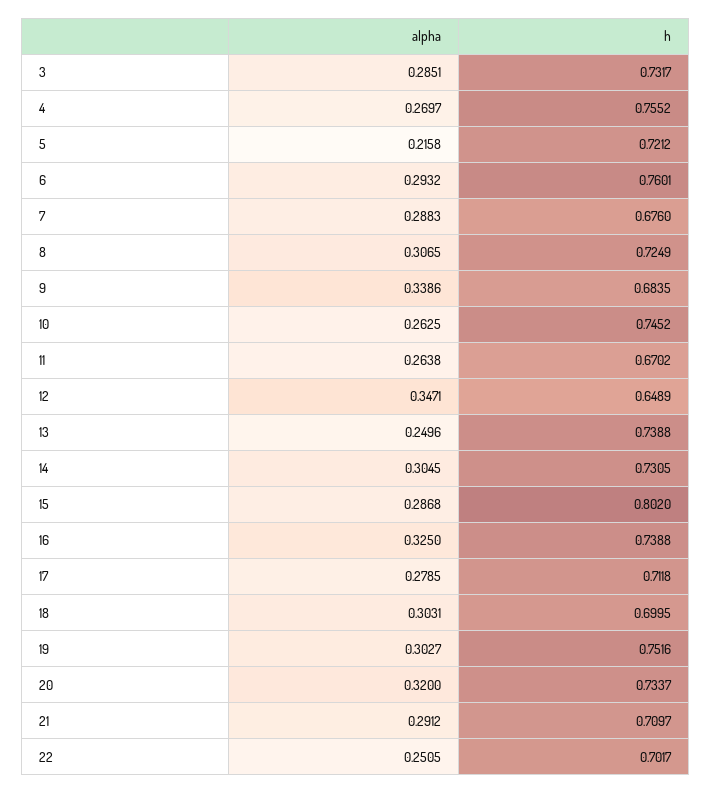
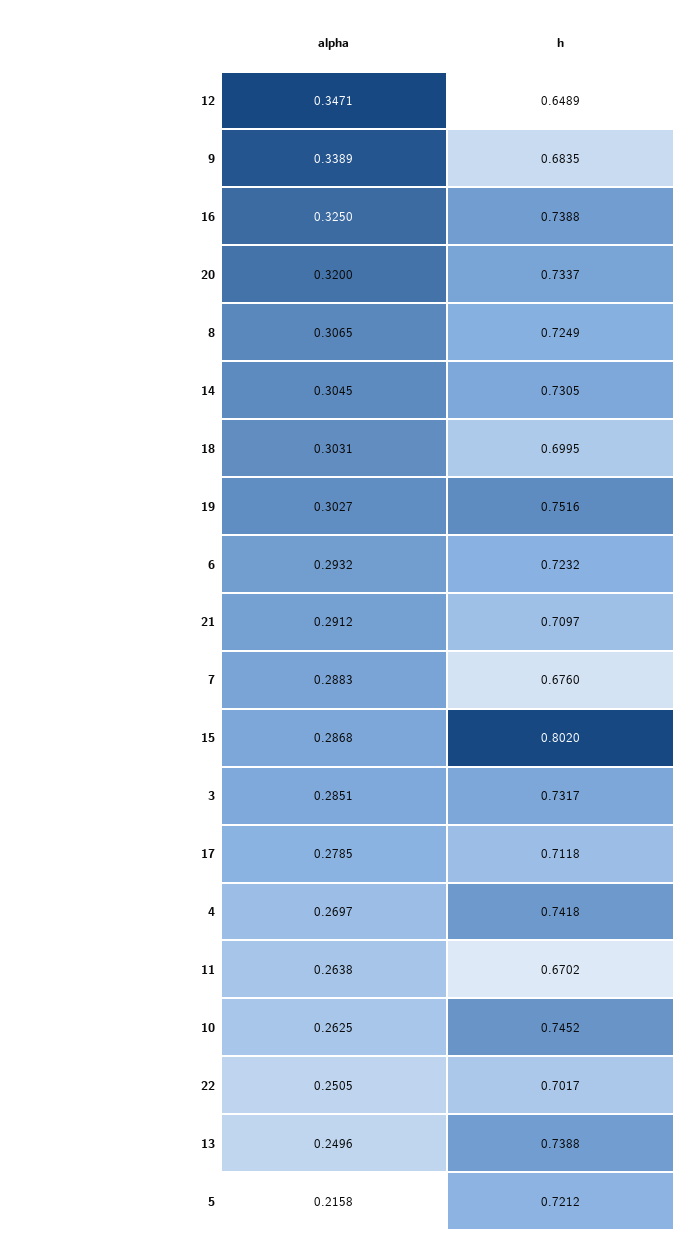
  {
    "alpha": {
      "3": 0.2851,
      "4": 0.2697,
      "5": 0.2158,
      "6": 0.2932,
      "7": 0.2883,
      "8": 0.3065,
-     "9": 0.3386,
+     "9": 0.3389,
      "10": 0.2625,
      "11": 0.2638,
      "12": 0.3471,
      "13": 0.2496,
      "14": 0.3045,
      "15": 0.2868,
      "16": 0.325,
      "17": 0.2785,
      "18": 0.3031,
      "19": 0.3027,
      "20": 0.32,
      "21": 0.2912,
      "22": 0.2505
    },
    "h": {
      "3": 0.7317,
-     "4": 0.7552,
+     "4": 0.7418,
      "5": 0.7212,
-     "6": 0.7601,
+     "6": 0.7232,
      "7": 0.676,
      "8": 0.7249,
      "9": 0.6835,
      "10": 0.7452,
      "11": 0.6702,
      "12": 0.6489,
      "13": 0.7388,
      "14": 0.7305,
      "15": 0.802,
      "16": 0.7388,
      "17": 0.7118,
      "18": 0.6995,
      "19": 0.7516,
      "20": 0.7337,
      "21": 0.7097,
      "22": 0.7017
    }
  }

